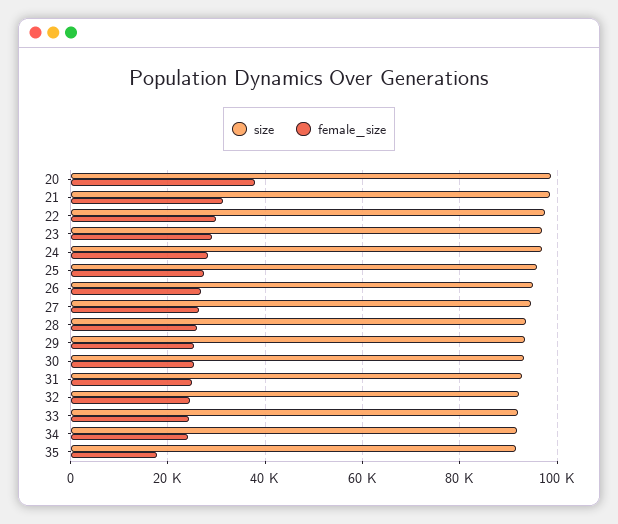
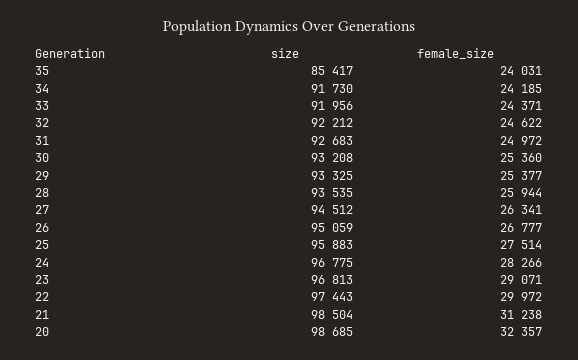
  {
    "size": {
      "20": 98685,
      "21": 98504,
      "22": 97443,
      "23": 96813,
      "24": 96775,
      "25": 95883,
      "26": 95059,
      "27": 94512,
      "28": 93535,
      "29": 93325,
      "30": 93208,
      "31": 92683,
      "32": 92212,
      "33": 91956,
      "34": 91730,
-     "35": 92000
+     "35": 85417
    },
    "female_size": {
-     "20": 38000,
+     "20": 32357,
      "21": 31238,
      "22": 29972,
      "23": 29071,
      "24": 28266,
      "25": 27514,
      "26": 26777,
      "27": 26341,
      "28": 25944,
      "29": 25377,
      "30": 25360,
      "31": 24972,
      "32": 24622,
      "33": 24371,
      "34": 24185,
-     "35": 18000
+     "35": 24031
    }
  }

